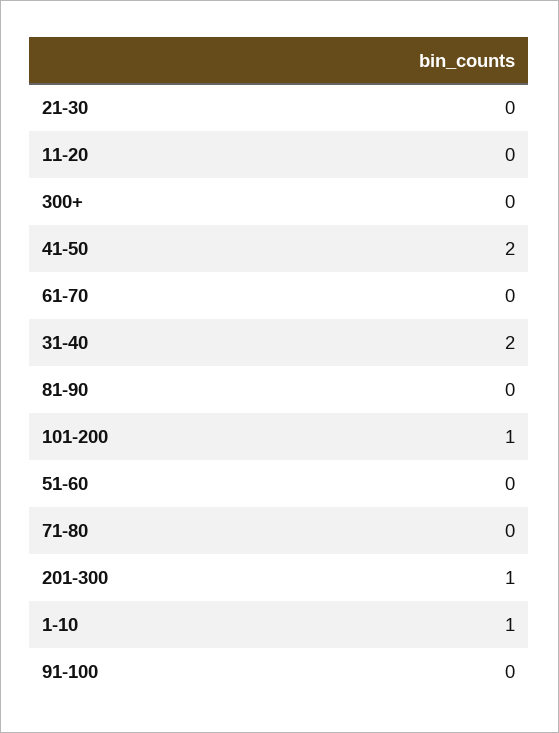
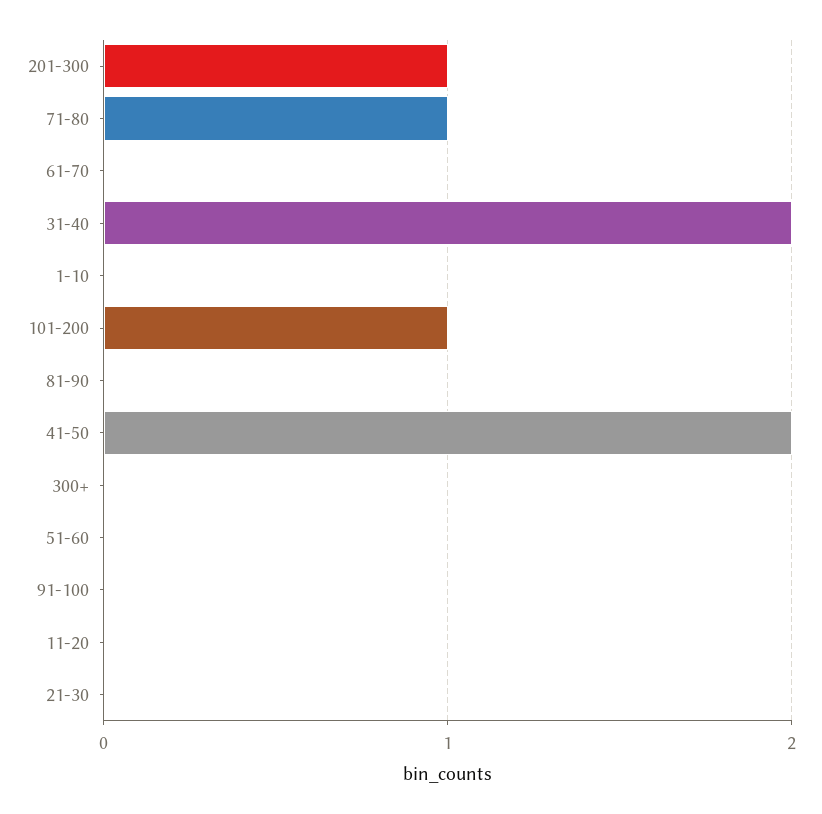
  {
    "21-30": 0,
    "11-20": 0,
    "300+": 0,
    "41-50": 2,
    "61-70": 0,
    "31-40": 2,
    "81-90": 0,
    "101-200": 1,
    "51-60": 0,
-   "71-80": 0,
+   "71-80": 1,
    "201-300": 1,
-   "1-10": 1,
+   "1-10": 0,
    "91-100": 0
  }

